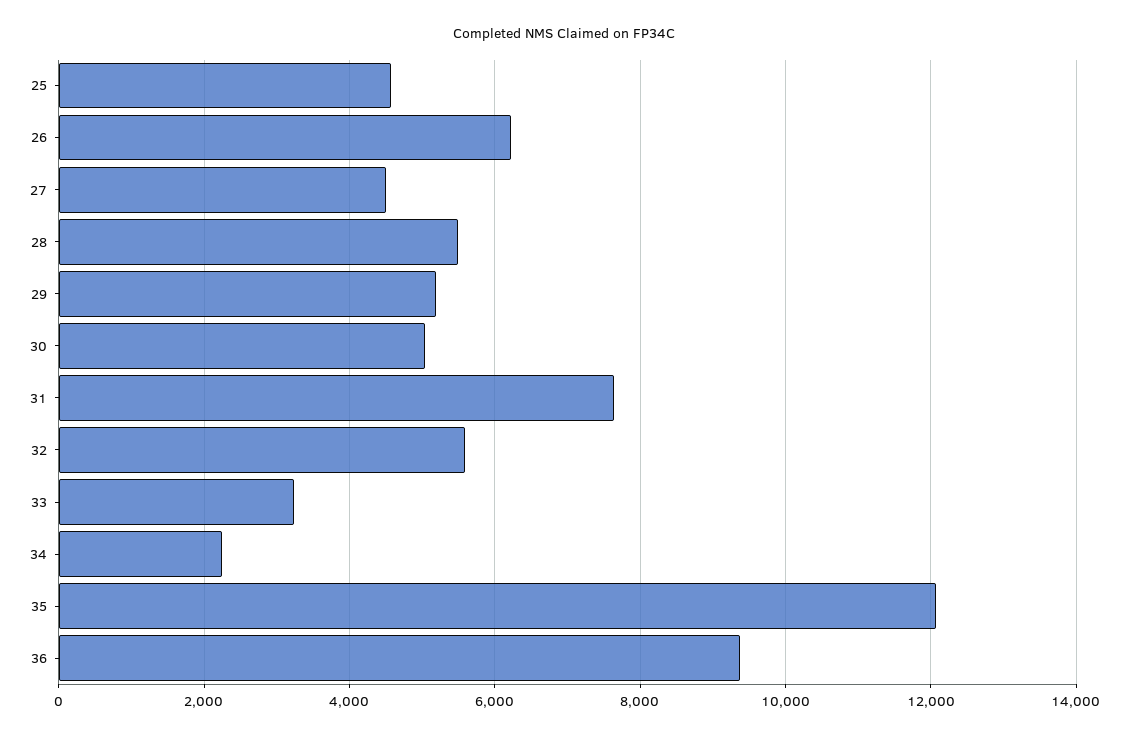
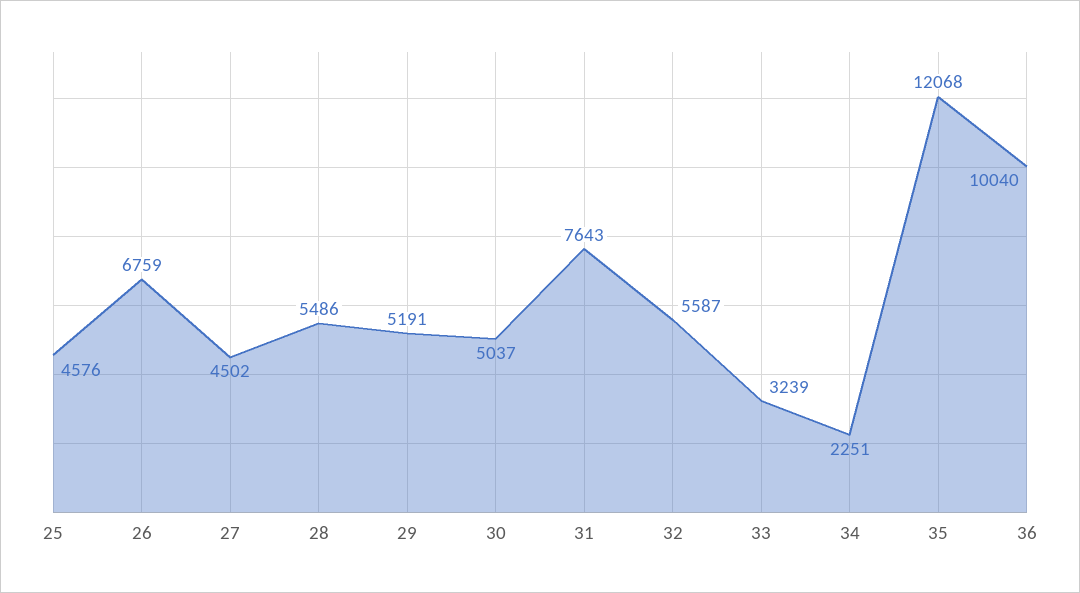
  {
    "25": 4576,
-   "26": 6200,
+   "26": 6759,
    "27": 4502,
    "28": 5486,
    "29": 5191,
    "30": 5037,
    "31": 7643,
    "32": 5587,
    "33": 3239,
    "34": 2251,
    "35": 12068,
-   "36": 9400
+   "36": 10040
  }

